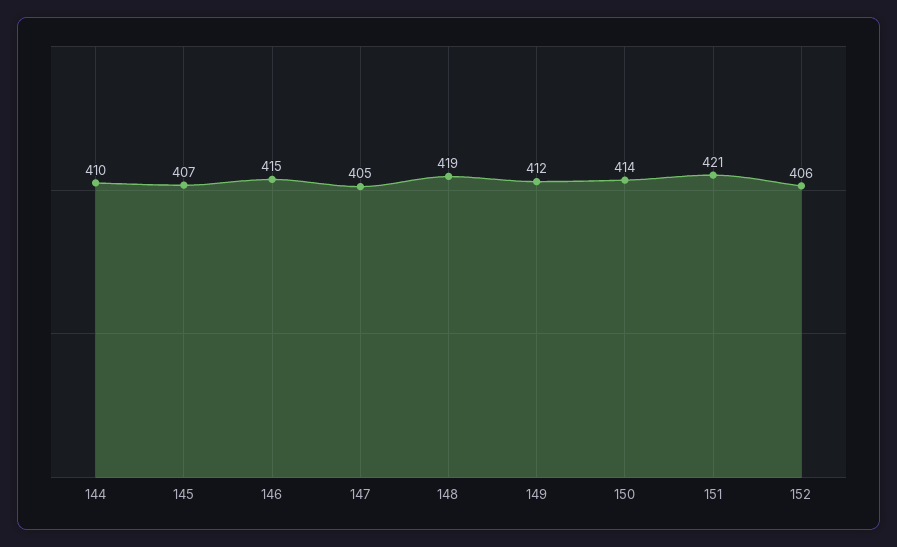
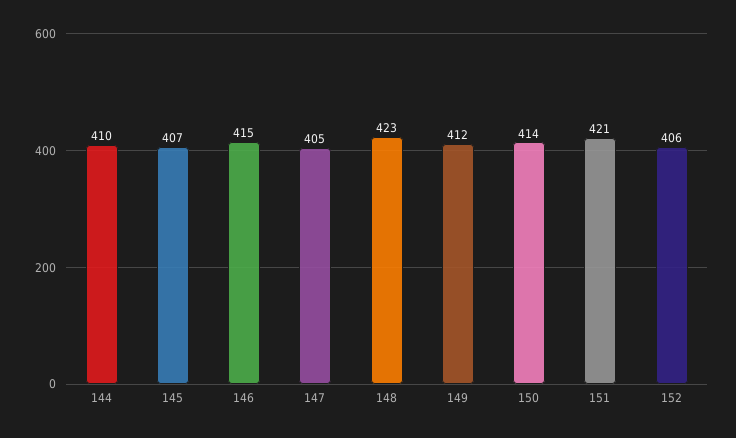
  {
    "144": 410,
    "145": 407,
    "146": 415,
    "147": 405,
-   "148": 419,
+   "148": 423,
    "149": 412,
    "150": 414,
    "151": 421,
    "152": 406
  }

